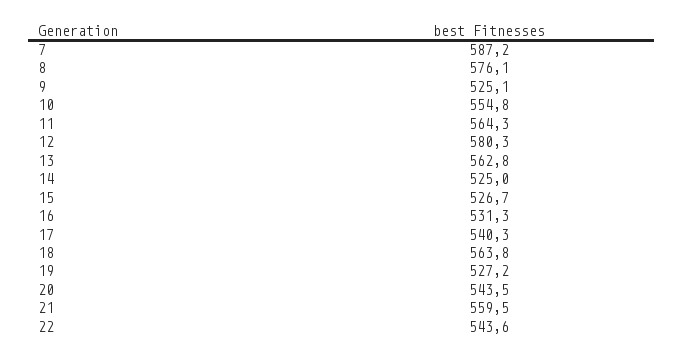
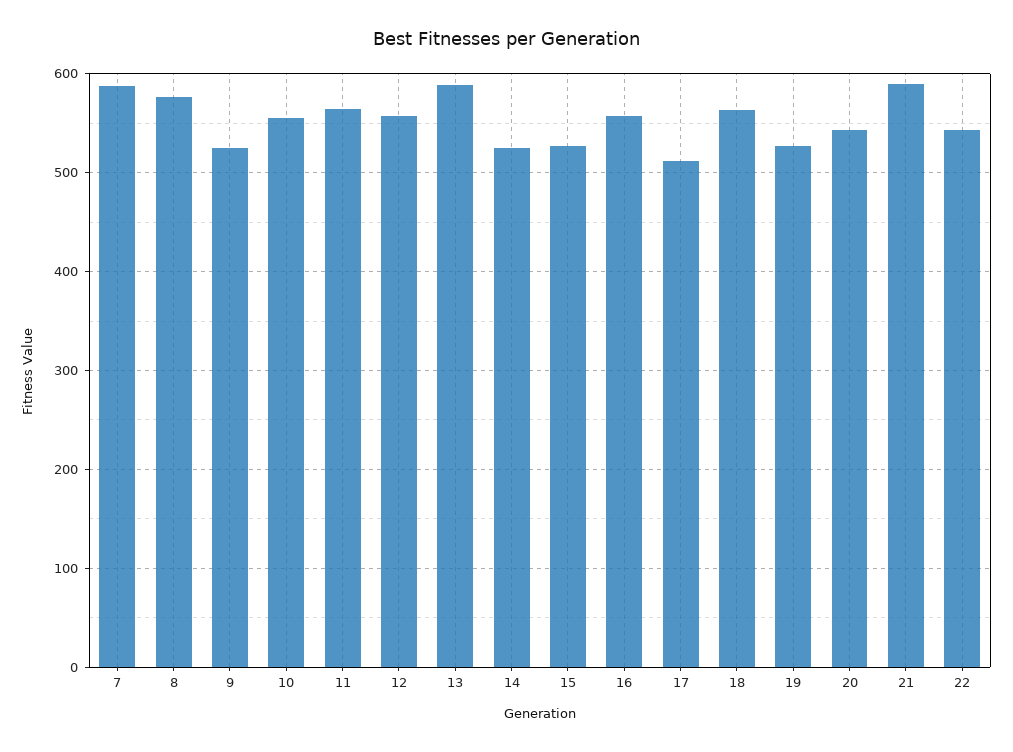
  {
    "7": 587.2,
    "8": 576.1,
    "9": 525.1,
    "10": 554.8,
    "11": 564.3,
-   "12": 580.3,
+   "12": 560,
-   "13": 562.8,
+   "13": 590,
    "14": 525,
    "15": 526.7,
-   "16": 531.3,
+   "16": 560,
-   "17": 540.3,
+   "17": 510,
    "18": 563.8,
    "19": 527.2,
    "20": 543.5,
-   "21": 559.5,
+   "21": 590,
    "22": 543.6
  }

